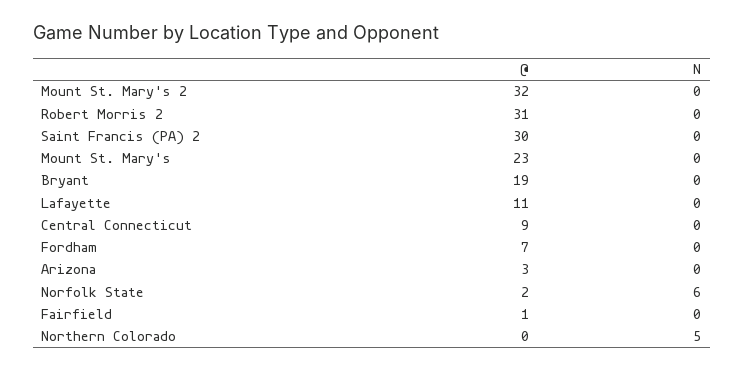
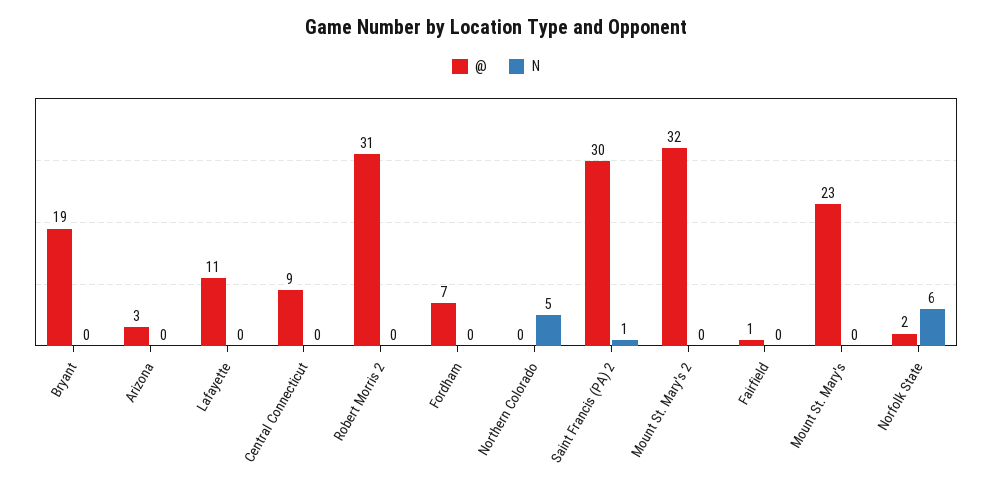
  {
    "@": {
      "Mount St. Mary's 2": 32,
      "Robert Morris 2": 31,
      "Saint Francis (PA) 2": 30,
      "Mount St. Mary's": 23,
      "Bryant": 19,
      "Lafayette": 11,
      "Central Connecticut": 9,
      "Fordham": 7,
      "Arizona": 3,
      "Norfolk State": 2,
      "Fairfield": 1,
      "Northern Colorado": 0
    },
    "N": {
      "Mount St. Mary's 2": 0,
      "Robert Morris 2": 0,
-     "Saint Francis (PA) 2": 0,
+     "Saint Francis (PA) 2": 1,
      "Mount St. Mary's": 0,
      "Bryant": 0,
      "Lafayette": 0,
      "Central Connecticut": 0,
      "Fordham": 0,
      "Arizona": 0,
      "Norfolk State": 6,
      "Fairfield": 0,
      "Northern Colorado": 5
    }
  }

